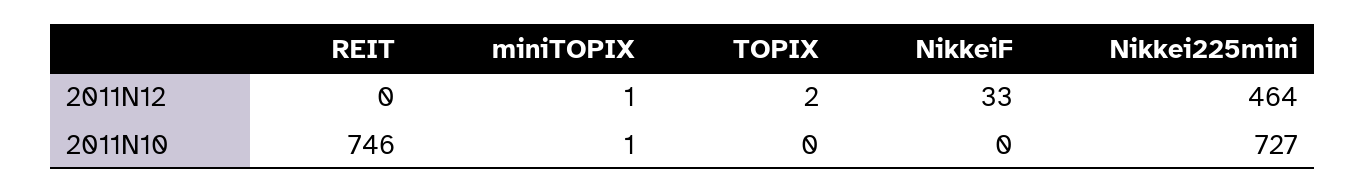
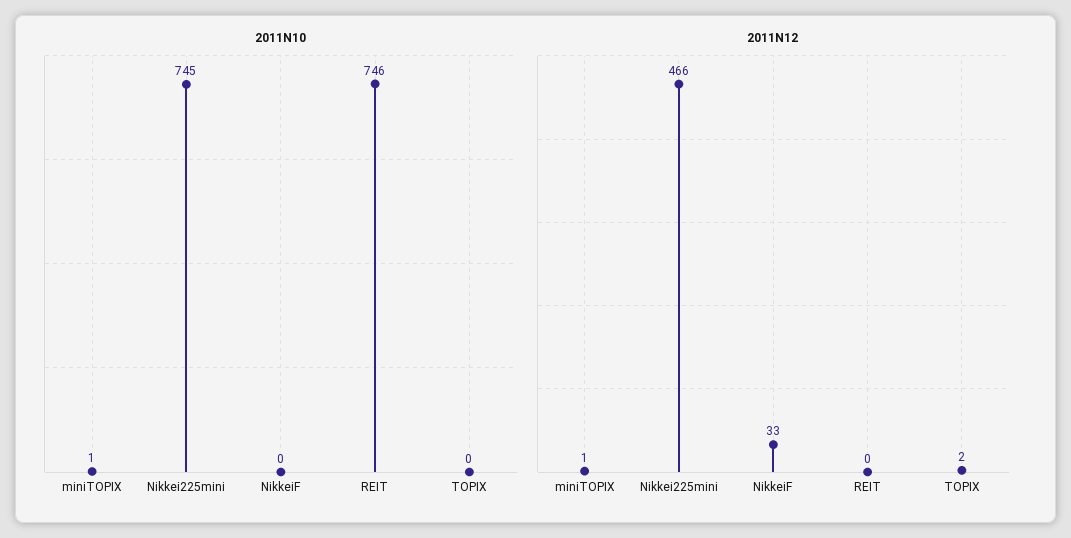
  {
    "2011N12": {
      "REIT": 0,
      "miniTOPIX": 1,
      "TOPIX": 2,
      "NikkeiF": 33,
-     "Nikkei225mini": 464
+     "Nikkei225mini": 466
    },
    "2011N10": {
      "REIT": 746,
      "miniTOPIX": 1,
      "TOPIX": 0,
      "NikkeiF": 0,
-     "Nikkei225mini": 727
+     "Nikkei225mini": 745
    }
  }

